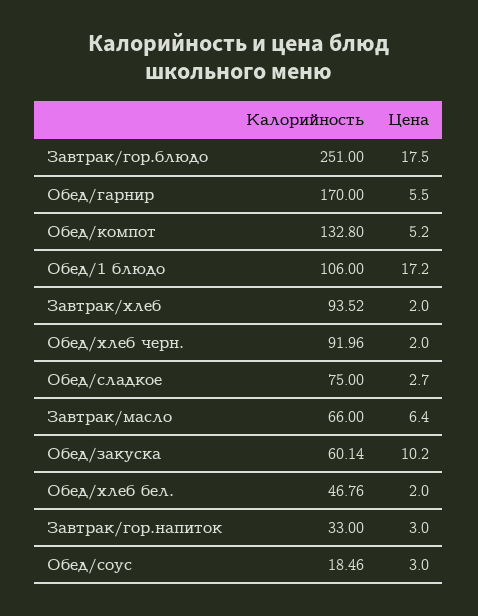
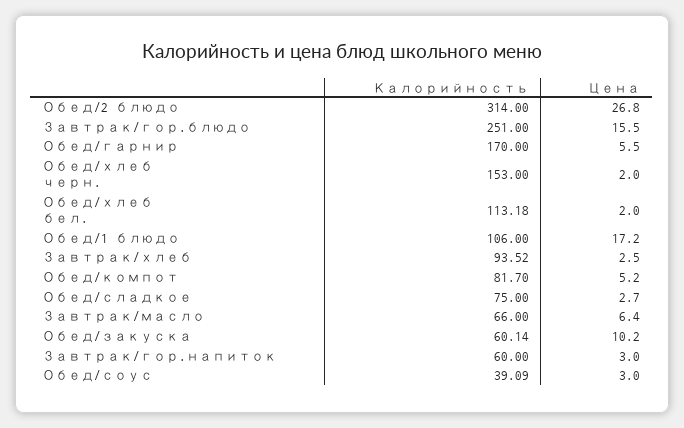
  {
    "Калорийность": {
      "Завтрак/гор.блюдо": 251,
      "Обед/гарнир": 170,
-     "Обед/компот": 132.8,
+     "Обед/компот": 81.7,
      "Обед/1 блюдо": 106,
      "Завтрак/хлеб": 93.52,
-     "Обед/хлеб черн.": 91.96,
+     "Обед/хлеб черн.": 153,
      "Обед/сладкое": 75,
      "Завтрак/масло": 66,
      "Обед/закуска": 60.14,
-     "Обед/хлеб бел.": 46.76,
+     "Обед/хлеб бел.": 113.18,
-     "Завтрак/гор.напиток": 33,
+     "Завтрак/гор.напиток": 60,
-     "Обед/соус": 18.46
+     "Обед/соус": 39.09,
+     "Обед/2 блюдо": 314
    },
    "Цена": {
-     "Завтрак/гор.блюдо": 17.5,
+     "Завтрак/гор.блюдо": 15.5,
      "Обед/гарнир": 5.5,
      "Обед/компот": 5.2,
      "Обед/1 блюдо": 17.2,
-     "Завтрак/хлеб": 2,
+     "Завтрак/хлеб": 2.5,
      "Обед/хлеб черн.": 2,
      "Обед/сладкое": 2.7,
      "Завтрак/масло": 6.4,
      "Обед/закуска": 10.2,
      "Обед/хлеб бел.": 2,
      "Завтрак/гор.напиток": 3,
-     "Обед/соус": 3
+     "Обед/соус": 3,
+     "Обед/2 блюдо": 26.8
    }
  }

